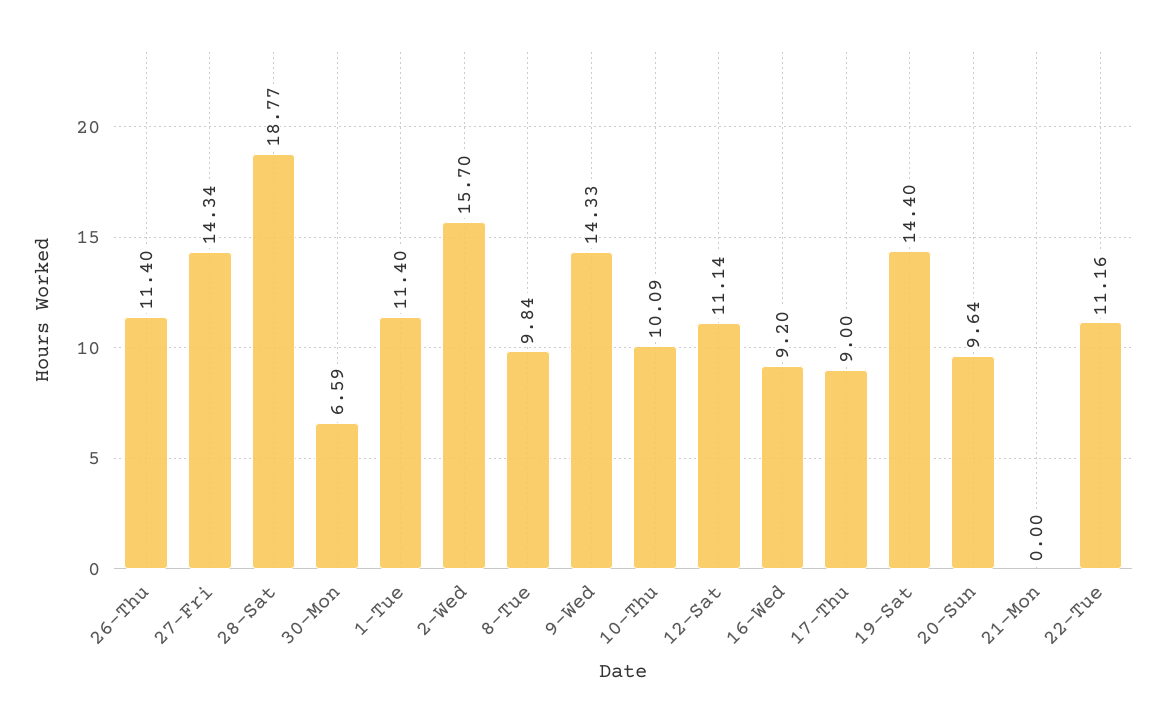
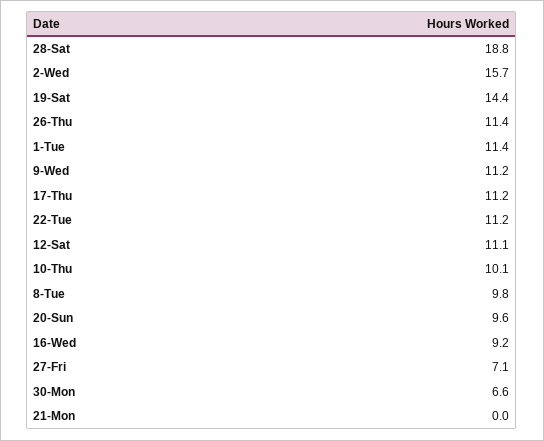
  {
    "26-Thu": 11.4,
-   "27-Fri": 14.34,
+   "27-Fri": 7.1,
    "28-Sat": 18.77,
    "30-Mon": 6.59,
    "1-Tue": 11.4,
    "2-Wed": 15.7,
    "8-Tue": 9.84,
-   "9-Wed": 14.33,
+   "9-Wed": 11.2,
    "10-Thu": 10.09,
    "12-Sat": 11.14,
    "16-Wed": 9.2,
-   "17-Thu": 9,
+   "17-Thu": 11.2,
    "19-Sat": 14.4,
    "20-Sun": 9.64,
    "21-Mon": 0,
    "22-Tue": 11.16
  }

